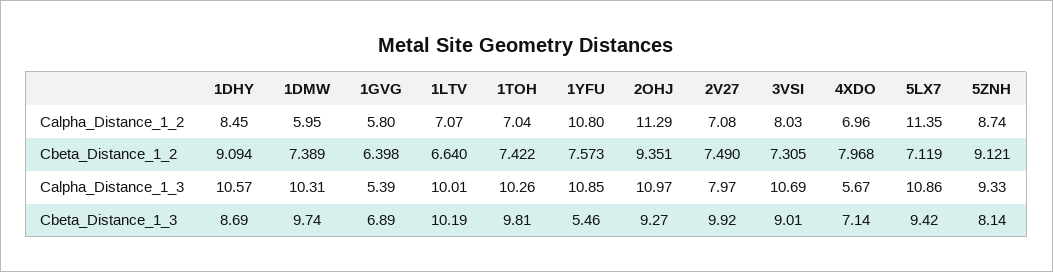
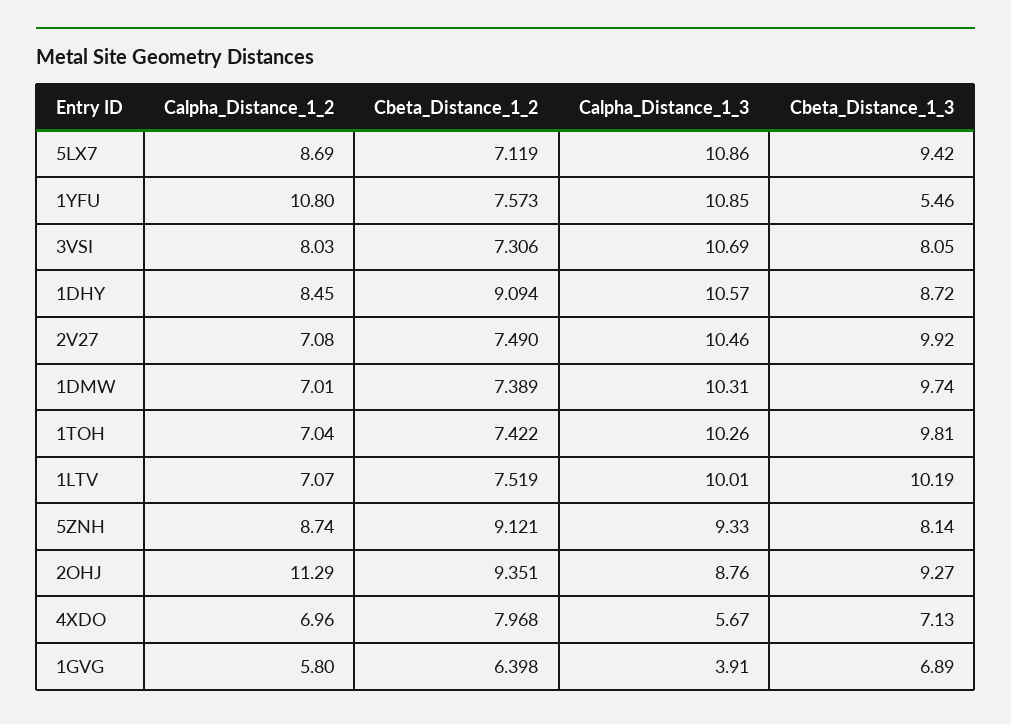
  {
    "1DHY": {
      "Calpha_Distance_1_2": 8.45,
      "Cbeta_Distance_1_2": 9.094,
      "Calpha_Distance_1_3": 10.57,
-     "Cbeta_Distance_1_3": 8.69
+     "Cbeta_Distance_1_3": 8.72
    },
    "1DMW": {
-     "Calpha_Distance_1_2": 5.95,
+     "Calpha_Distance_1_2": 7.01,
      "Cbeta_Distance_1_2": 7.389,
      "Calpha_Distance_1_3": 10.31,
      "Cbeta_Distance_1_3": 9.74
    },
    "1GVG": {
      "Calpha_Distance_1_2": 5.8,
      "Cbeta_Distance_1_2": 6.398,
-     "Calpha_Distance_1_3": 5.39,
+     "Calpha_Distance_1_3": 3.91,
      "Cbeta_Distance_1_3": 6.89
    },
    "1LTV": {
      "Calpha_Distance_1_2": 7.07,
-     "Cbeta_Distance_1_2": 6.64,
+     "Cbeta_Distance_1_2": 7.519,
      "Calpha_Distance_1_3": 10.01,
      "Cbeta_Distance_1_3": 10.19
    },
    "1TOH": {
      "Calpha_Distance_1_2": 7.04,
      "Cbeta_Distance_1_2": 7.422,
      "Calpha_Distance_1_3": 10.26,
      "Cbeta_Distance_1_3": 9.81
    },
    "1YFU": {
      "Calpha_Distance_1_2": 10.8,
      "Cbeta_Distance_1_2": 7.573,
      "Calpha_Distance_1_3": 10.85,
      "Cbeta_Distance_1_3": 5.46
    },
    "2OHJ": {
      "Calpha_Distance_1_2": 11.29,
      "Cbeta_Distance_1_2": 9.351,
-     "Calpha_Distance_1_3": 10.97,
+     "Calpha_Distance_1_3": 8.76,
      "Cbeta_Distance_1_3": 9.27
    },
    "2V27": {
      "Calpha_Distance_1_2": 7.08,
      "Cbeta_Distance_1_2": 7.49,
-     "Calpha_Distance_1_3": 7.97,
+     "Calpha_Distance_1_3": 10.46,
      "Cbeta_Distance_1_3": 9.92
    },
    "3VSI": {
      "Calpha_Distance_1_2": 8.03,
-     "Cbeta_Distance_1_2": 7.305,
+     "Cbeta_Distance_1_2": 7.306,
      "Calpha_Distance_1_3": 10.69,
-     "Cbeta_Distance_1_3": 9.01
+     "Cbeta_Distance_1_3": 8.05
    },
    "4XDO": {
      "Calpha_Distance_1_2": 6.96,
      "Cbeta_Distance_1_2": 7.968,
      "Calpha_Distance_1_3": 5.67,
-     "Cbeta_Distance_1_3": 7.14
+     "Cbeta_Distance_1_3": 7.13
    },
    "5LX7": {
-     "Calpha_Distance_1_2": 11.35,
+     "Calpha_Distance_1_2": 8.69,
      "Cbeta_Distance_1_2": 7.119,
      "Calpha_Distance_1_3": 10.86,
      "Cbeta_Distance_1_3": 9.42
    },
    "5ZNH": {
      "Calpha_Distance_1_2": 8.74,
      "Cbeta_Distance_1_2": 9.121,
      "Calpha_Distance_1_3": 9.33,
      "Cbeta_Distance_1_3": 8.14
    }
  }

